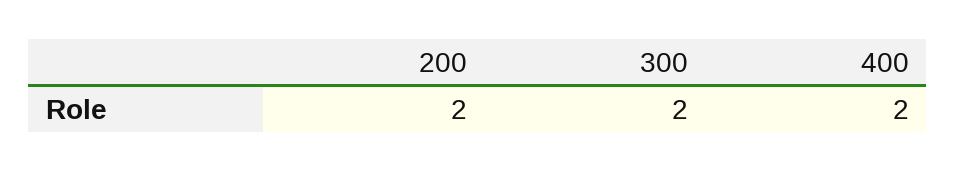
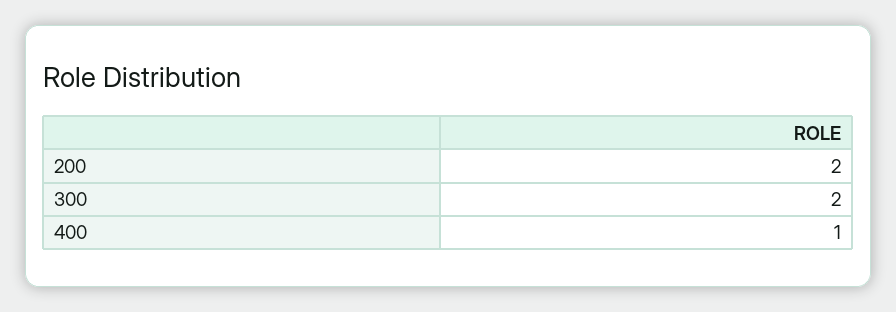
  {
    "200": 2,
    "300": 2,
-   "400": 2
+   "400": 1
  }

